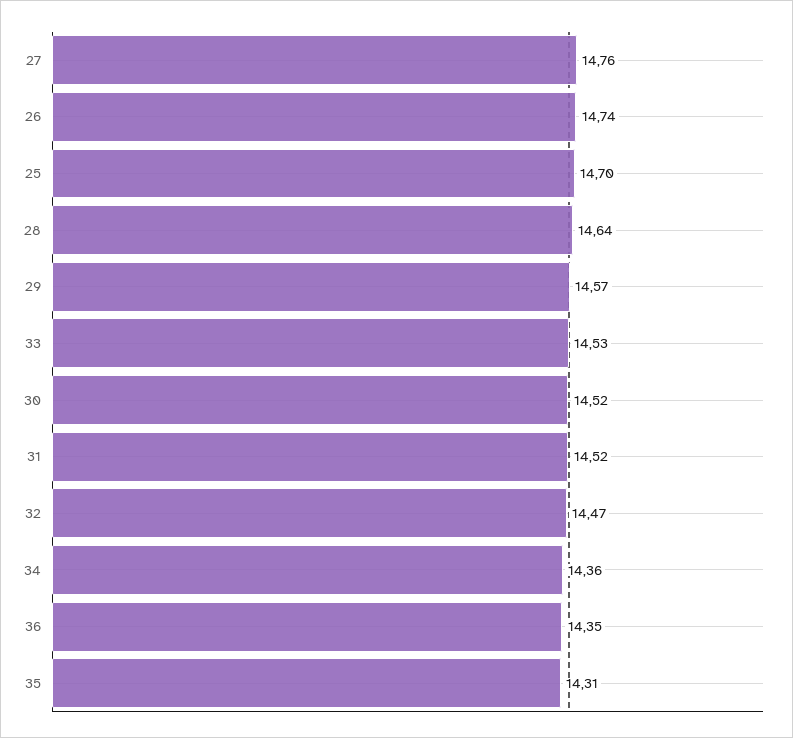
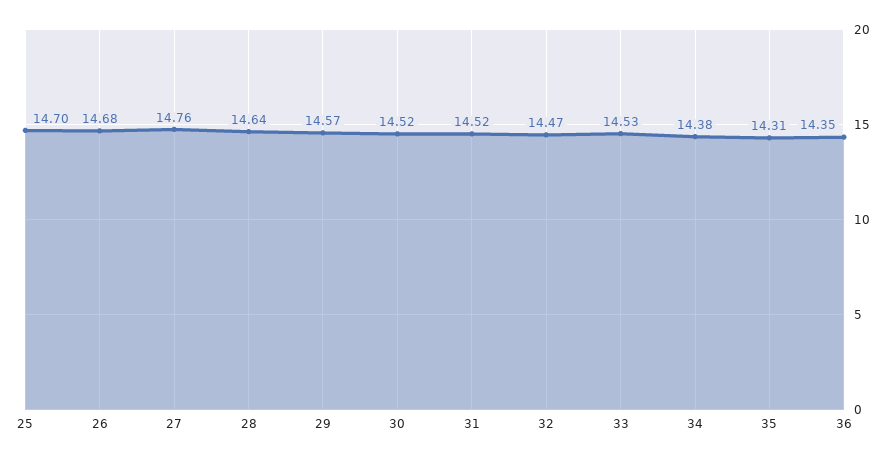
  {
    "27": 14.76,
-   "26": 14.74,
+   "26": 14.68,
    "25": 14.7,
    "28": 14.64,
    "29": 14.57,
    "33": 14.53,
    "30": 14.52,
    "31": 14.52,
    "32": 14.47,
-   "34": 14.36,
+   "34": 14.38,
    "36": 14.35,
    "35": 14.31
  }

